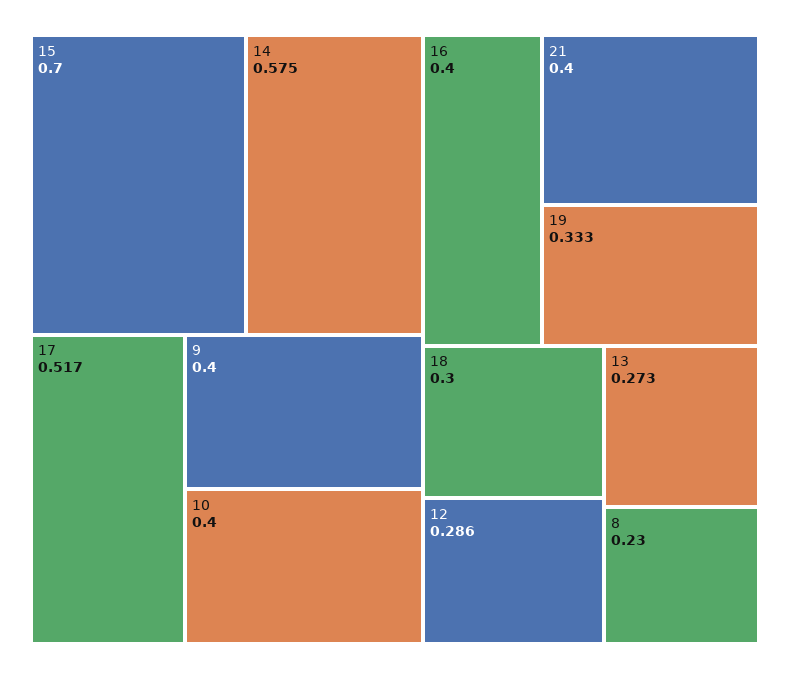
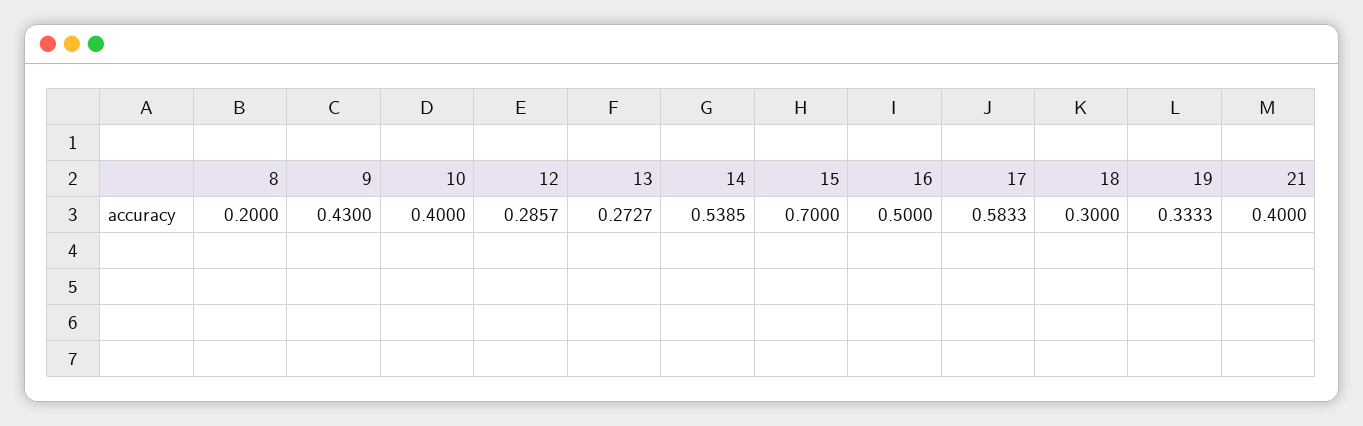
  {
    "15": 0.7,
-   "14": 0.575,
+   "14": 0.5385,
-   "17": 0.517,
+   "17": 0.5833,
-   "9": 0.4,
+   "9": 0.43,
    "10": 0.4,
-   "16": 0.4,
+   "16": 0.5,
    "21": 0.4,
    "19": 0.3333,
    "18": 0.3,
    "12": 0.2857,
    "13": 0.2727,
-   "8": 0.23
+   "8": 0.2
  }

